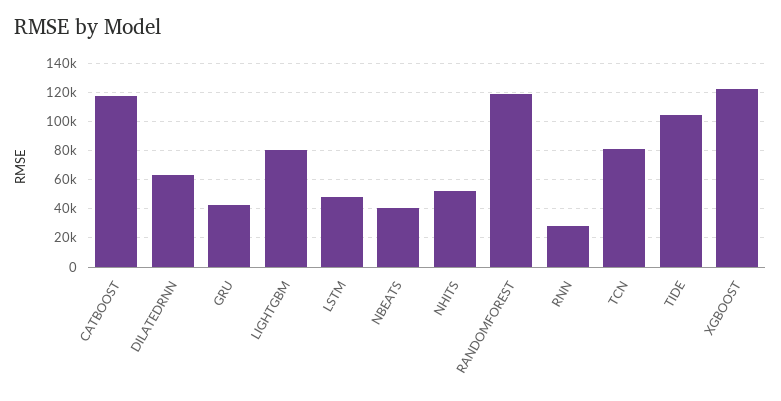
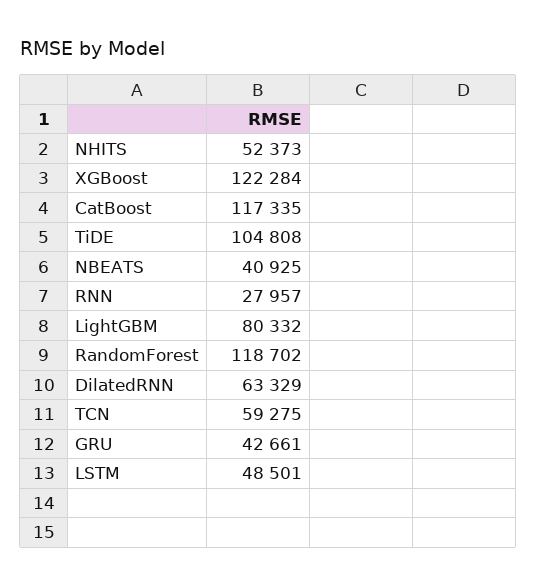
  {
    "CATBOOST": 117335,
    "DILATEDRNN": 63329,
    "GRU": 42661,
    "LIGHTGBM": 80332,
    "LSTM": 48501,
    "NBEATS": 40925,
    "NHITS": 52373,
    "RANDOMFOREST": 118702,
    "RNN": 27957,
-   "TCN": 80000,
+   "TCN": 59275,
    "TIDE": 104808,
    "XGBOOST": 122284
  }

